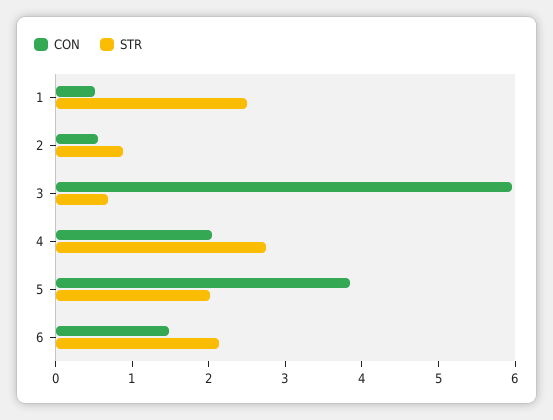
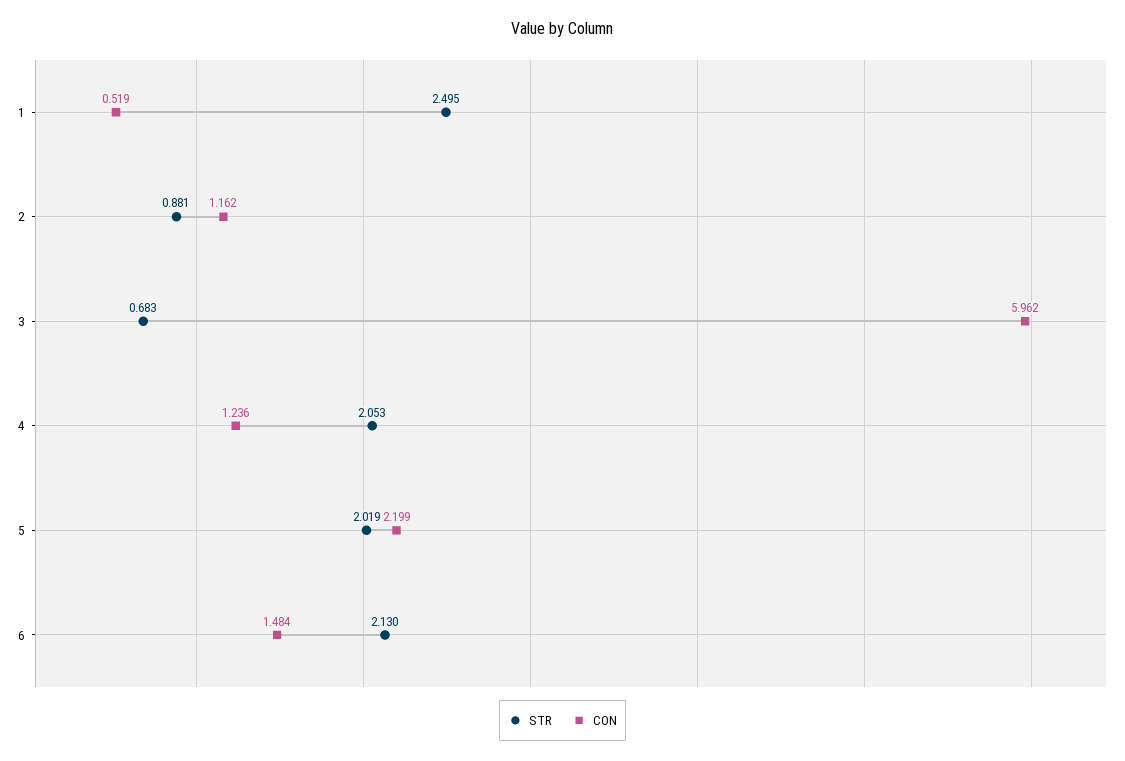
  {
    "CON": {
      "1": 0.519,
-     "2": 0.6,
+     "2": 1.162,
      "3": 5.962,
-     "4": 2,
+     "4": 1.236,
-     "5": 3.8,
+     "5": 2.199,
      "6": 1.484
    },
    "STR": {
      "1": 2.495,
      "2": 0.881,
      "3": 0.683,
-     "4": 2.8,
+     "4": 2.053,
      "5": 2.019,
      "6": 2.13
    }
  }

